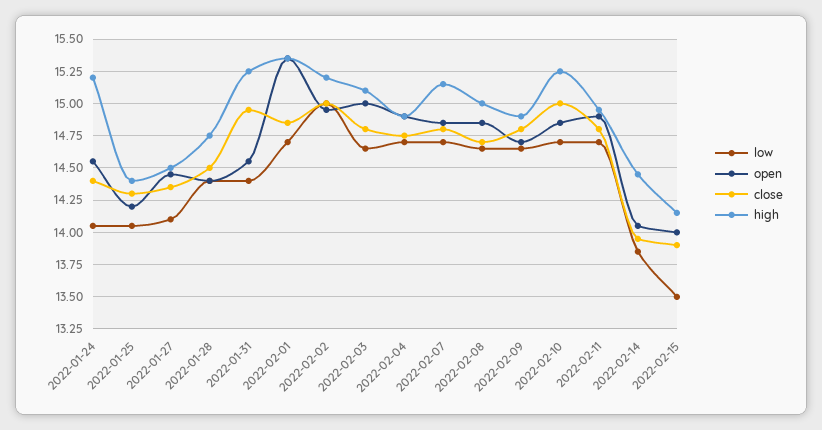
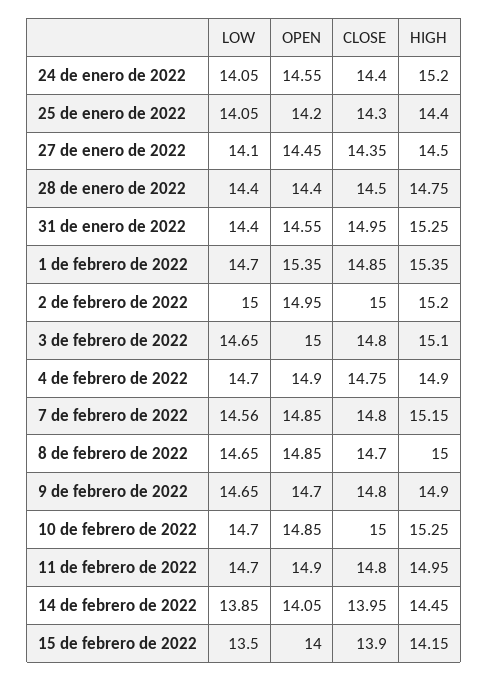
  {
    "low": {
      "2022-01-24": 14.05,
      "2022-01-25": 14.05,
      "2022-01-27": 14.1,
      "2022-01-28": 14.4,
      "2022-01-31": 14.4,
      "2022-02-01": 14.7,
      "2022-02-02": 15,
      "2022-02-03": 14.65,
      "2022-02-04": 14.7,
-     "2022-02-07": 14.7,
+     "2022-02-07": 14.56,
      "2022-02-08": 14.65,
      "2022-02-09": 14.65,
      "2022-02-10": 14.7,
      "2022-02-11": 14.7,
      "2022-02-14": 13.85,
      "2022-02-15": 13.5
    },
    "open": {
      "2022-01-24": 14.55,
      "2022-01-25": 14.2,
      "2022-01-27": 14.45,
      "2022-01-28": 14.4,
      "2022-01-31": 14.55,
      "2022-02-01": 15.35,
      "2022-02-02": 14.95,
      "2022-02-03": 15,
      "2022-02-04": 14.9,
      "2022-02-07": 14.85,
      "2022-02-08": 14.85,
      "2022-02-09": 14.7,
      "2022-02-10": 14.85,
      "2022-02-11": 14.9,
      "2022-02-14": 14.05,
      "2022-02-15": 14
    },
    "close": {
      "2022-01-24": 14.4,
      "2022-01-25": 14.3,
      "2022-01-27": 14.35,
      "2022-01-28": 14.5,
      "2022-01-31": 14.95,
      "2022-02-01": 14.85,
      "2022-02-02": 15,
      "2022-02-03": 14.8,
      "2022-02-04": 14.75,
      "2022-02-07": 14.8,
      "2022-02-08": 14.7,
      "2022-02-09": 14.8,
      "2022-02-10": 15,
      "2022-02-11": 14.8,
      "2022-02-14": 13.95,
      "2022-02-15": 13.9
    },
    "high": {
      "2022-01-24": 15.2,
      "2022-01-25": 14.4,
      "2022-01-27": 14.5,
      "2022-01-28": 14.75,
      "2022-01-31": 15.25,
      "2022-02-01": 15.35,
      "2022-02-02": 15.2,
      "2022-02-03": 15.1,
      "2022-02-04": 14.9,
      "2022-02-07": 15.15,
      "2022-02-08": 15,
      "2022-02-09": 14.9,
      "2022-02-10": 15.25,
      "2022-02-11": 14.95,
      "2022-02-14": 14.45,
      "2022-02-15": 14.15
    }
  }

